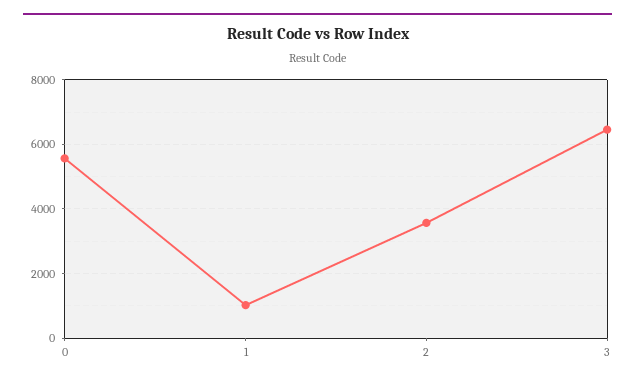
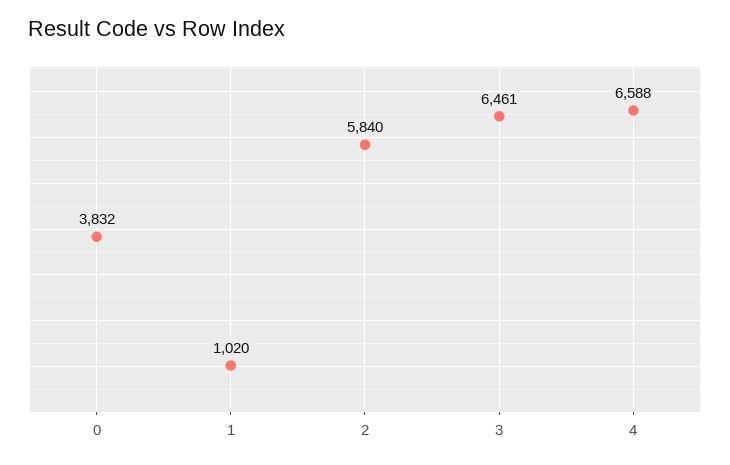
  {
-   "0": 5600,
+   "0": 3832,
    "1": 1020,
-   "2": 3600,
+   "2": 5840,
-   "3": 6461
+   "3": 6461,
+   "4": 6588
  }

